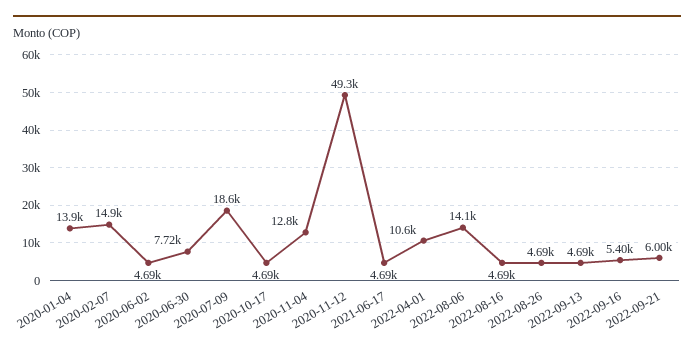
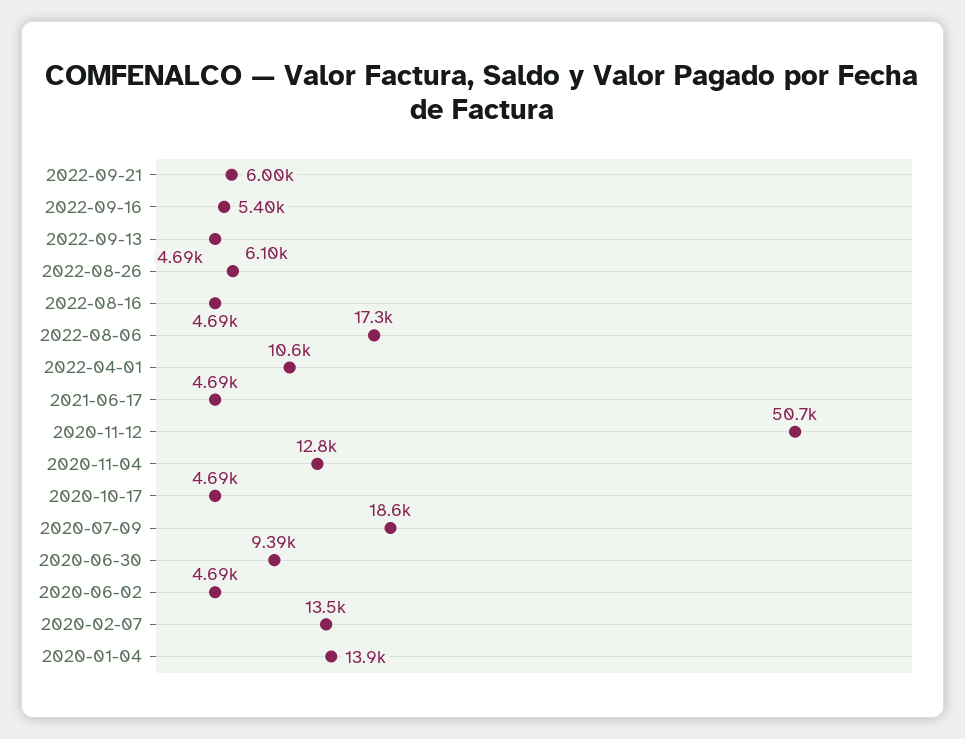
  {
    "2020-01-04": 13900,
-   "2020-02-07": 14900,
+   "2020-02-07": 13500,
    "2020-06-02": 4690,
-   "2020-06-30": 7720,
+   "2020-06-30": 9390,
    "2020-07-09": 18600,
    "2020-10-17": 4690,
    "2020-11-04": 12800,
-   "2020-11-12": 49300,
+   "2020-11-12": 50700,
    "2021-06-17": 4690,
    "2022-04-01": 10600,
-   "2022-08-06": 14100,
+   "2022-08-06": 17300,
    "2022-08-16": 4690,
-   "2022-08-26": 4690,
+   "2022-08-26": 6100,
    "2022-09-13": 4690,
    "2022-09-16": 5400,
    "2022-09-21": 6000
  }

